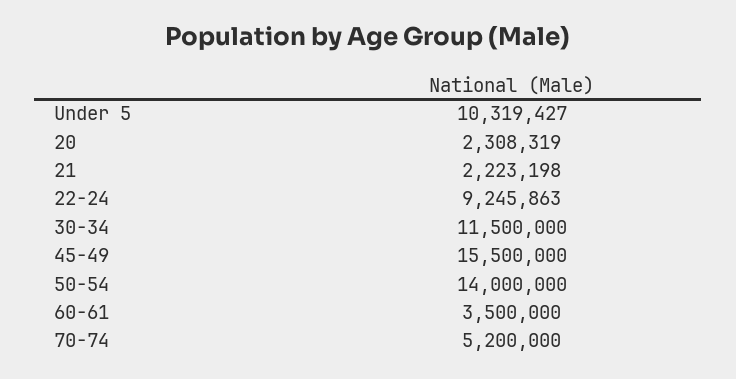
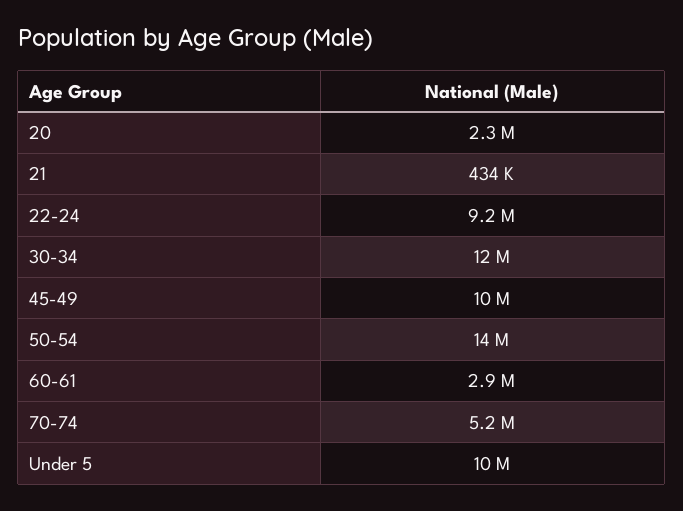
  {
    "Under 5": 10319427,
    "20": 2308319,
-   "21": 2223198,
+   "21": 434000,
    "22-24": 9245863,
    "30-34": 11500000,
-   "45-49": 15500000,
+   "45-49": 10000000,
    "50-54": 14000000,
-   "60-61": 3500000,
+   "60-61": 2900000,
    "70-74": 5200000
  }

